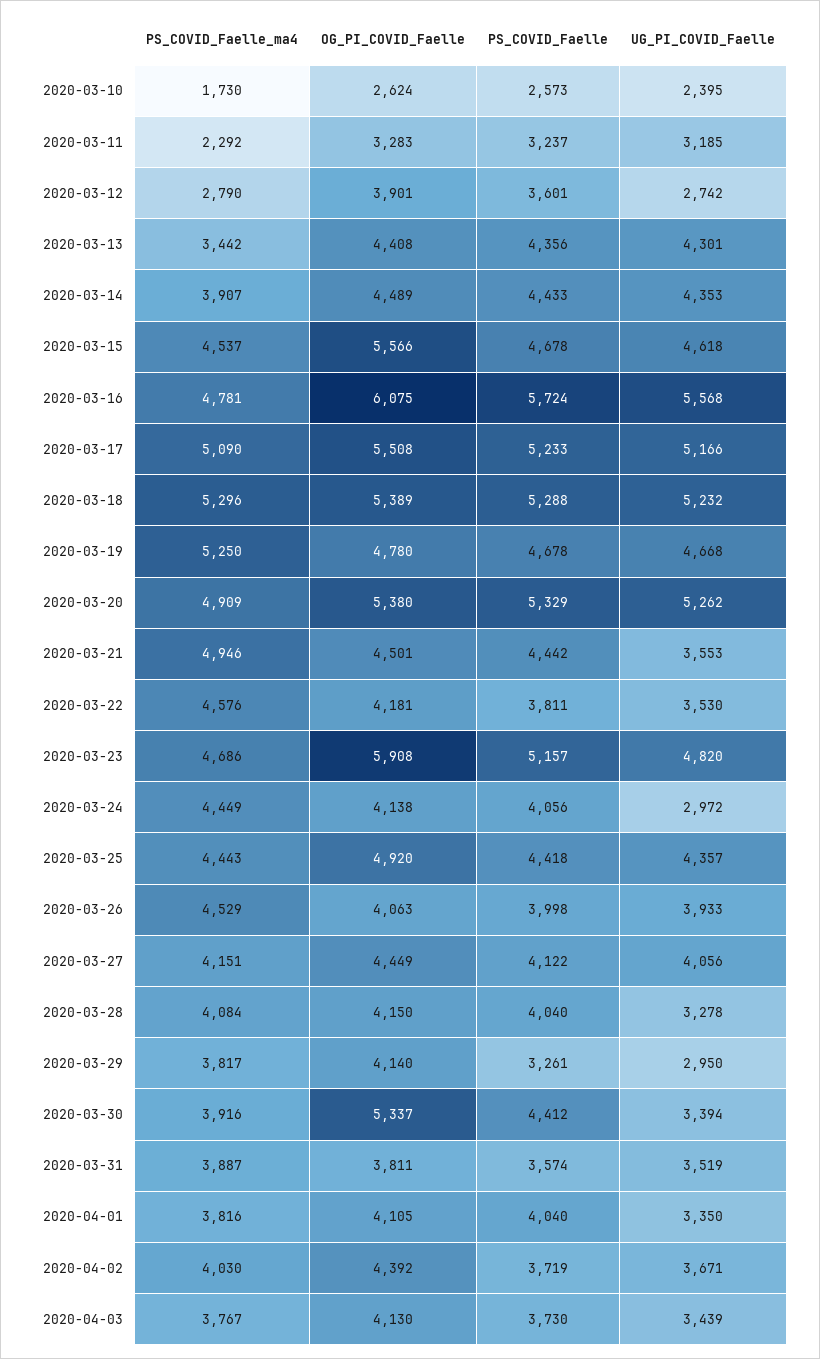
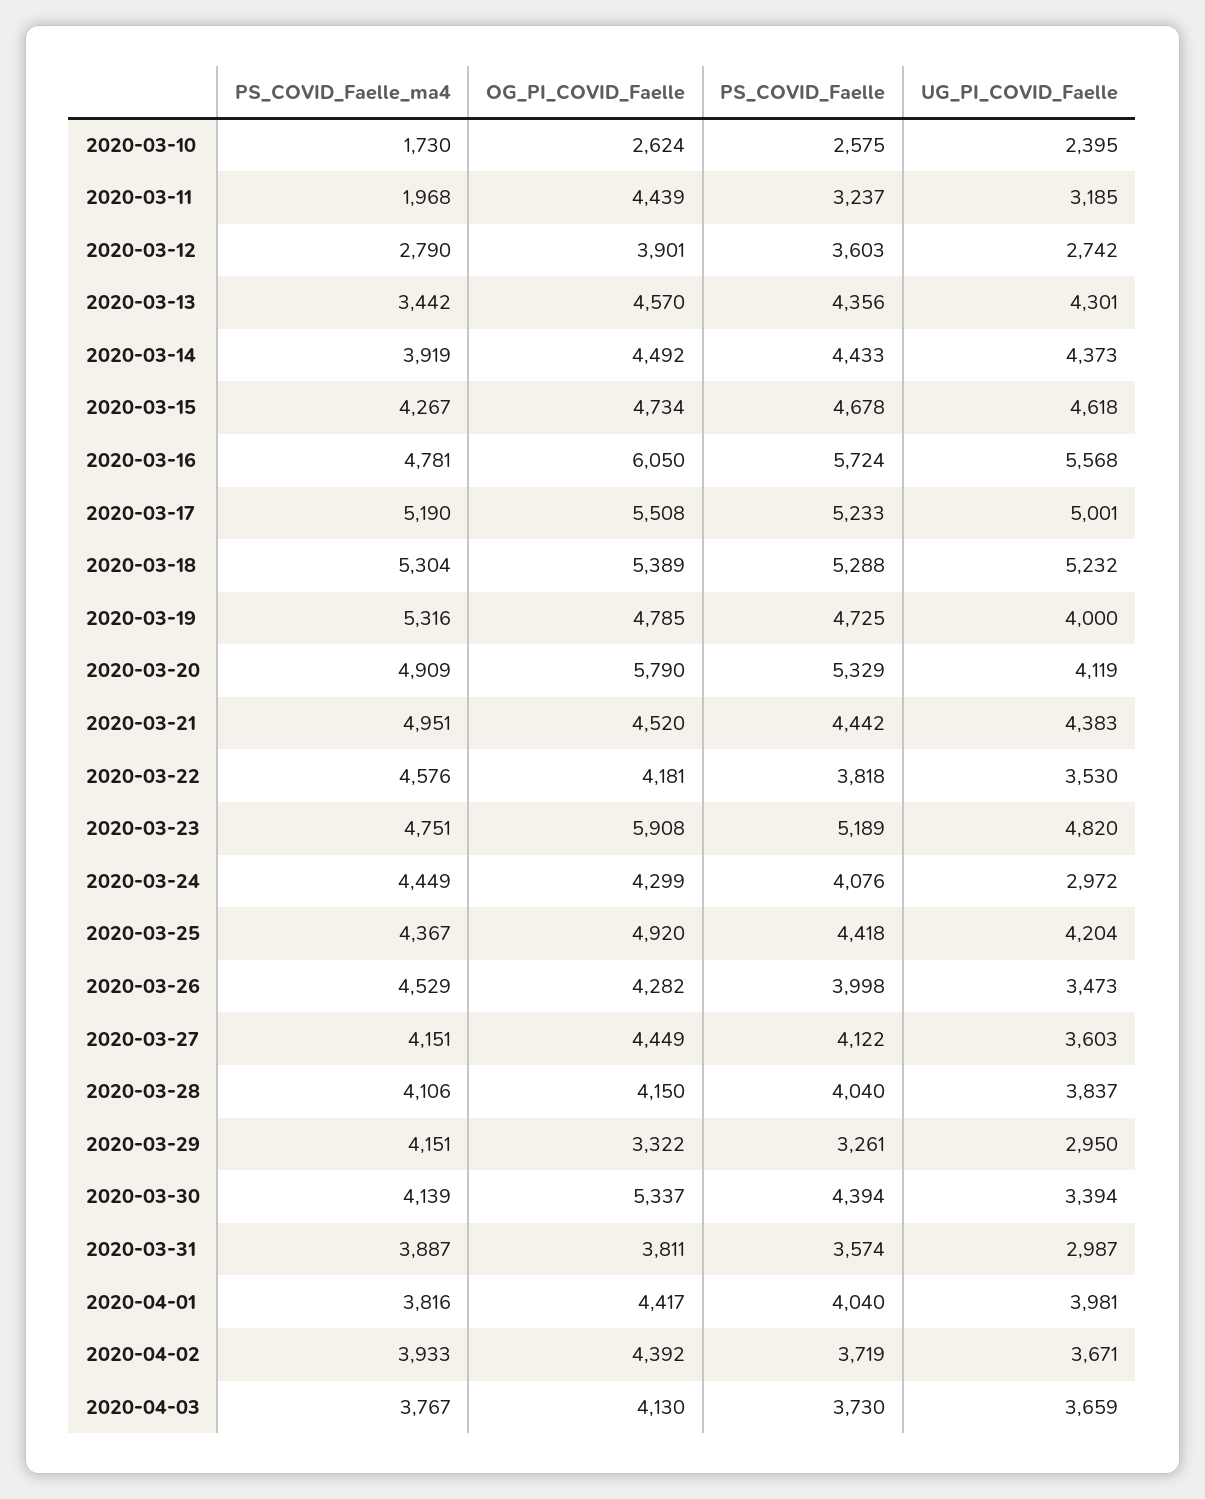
  {
    "PS_COVID_Faelle_ma4": {
      "2020-03-10": 1730,
-     "2020-03-11": 2292,
+     "2020-03-11": 1968,
      "2020-03-12": 2790,
      "2020-03-13": 3442,
-     "2020-03-14": 3907,
+     "2020-03-14": 3919,
-     "2020-03-15": 4537,
+     "2020-03-15": 4267,
      "2020-03-16": 4781,
-     "2020-03-17": 5090,
+     "2020-03-17": 5190,
-     "2020-03-18": 5296,
+     "2020-03-18": 5304,
-     "2020-03-19": 5250,
+     "2020-03-19": 5316,
      "2020-03-20": 4909,
-     "2020-03-21": 4946,
+     "2020-03-21": 4951,
      "2020-03-22": 4576,
-     "2020-03-23": 4686,
+     "2020-03-23": 4751,
      "2020-03-24": 4449,
-     "2020-03-25": 4443,
+     "2020-03-25": 4367,
      "2020-03-26": 4529,
      "2020-03-27": 4151,
-     "2020-03-28": 4084,
+     "2020-03-28": 4106,
-     "2020-03-29": 3817,
+     "2020-03-29": 4151,
-     "2020-03-30": 3916,
+     "2020-03-30": 4139,
      "2020-03-31": 3887,
      "2020-04-01": 3816,
-     "2020-04-02": 4030,
+     "2020-04-02": 3933,
      "2020-04-03": 3767
    },
    "OG_PI_COVID_Faelle": {
      "2020-03-10": 2624,
-     "2020-03-11": 3283,
+     "2020-03-11": 4439,
      "2020-03-12": 3901,
-     "2020-03-13": 4408,
+     "2020-03-13": 4570,
-     "2020-03-14": 4489,
+     "2020-03-14": 4492,
-     "2020-03-15": 5566,
+     "2020-03-15": 4734,
-     "2020-03-16": 6075,
+     "2020-03-16": 6050,
      "2020-03-17": 5508,
      "2020-03-18": 5389,
-     "2020-03-19": 4780,
+     "2020-03-19": 4785,
-     "2020-03-20": 5380,
+     "2020-03-20": 5790,
-     "2020-03-21": 4501,
+     "2020-03-21": 4520,
      "2020-03-22": 4181,
      "2020-03-23": 5908,
-     "2020-03-24": 4138,
+     "2020-03-24": 4299,
      "2020-03-25": 4920,
-     "2020-03-26": 4063,
+     "2020-03-26": 4282,
      "2020-03-27": 4449,
      "2020-03-28": 4150,
-     "2020-03-29": 4140,
+     "2020-03-29": 3322,
      "2020-03-30": 5337,
      "2020-03-31": 3811,
-     "2020-04-01": 4105,
+     "2020-04-01": 4417,
      "2020-04-02": 4392,
      "2020-04-03": 4130
    },
    "PS_COVID_Faelle": {
-     "2020-03-10": 2573,
+     "2020-03-10": 2575,
      "2020-03-11": 3237,
-     "2020-03-12": 3601,
+     "2020-03-12": 3603,
      "2020-03-13": 4356,
      "2020-03-14": 4433,
      "2020-03-15": 4678,
      "2020-03-16": 5724,
      "2020-03-17": 5233,
      "2020-03-18": 5288,
-     "2020-03-19": 4678,
+     "2020-03-19": 4725,
      "2020-03-20": 5329,
      "2020-03-21": 4442,
-     "2020-03-22": 3811,
+     "2020-03-22": 3818,
-     "2020-03-23": 5157,
+     "2020-03-23": 5189,
-     "2020-03-24": 4056,
+     "2020-03-24": 4076,
      "2020-03-25": 4418,
      "2020-03-26": 3998,
      "2020-03-27": 4122,
      "2020-03-28": 4040,
      "2020-03-29": 3261,
-     "2020-03-30": 4412,
+     "2020-03-30": 4394,
      "2020-03-31": 3574,
      "2020-04-01": 4040,
      "2020-04-02": 3719,
      "2020-04-03": 3730
    },
    "UG_PI_COVID_Faelle": {
      "2020-03-10": 2395,
      "2020-03-11": 3185,
      "2020-03-12": 2742,
      "2020-03-13": 4301,
-     "2020-03-14": 4353,
+     "2020-03-14": 4373,
      "2020-03-15": 4618,
      "2020-03-16": 5568,
-     "2020-03-17": 5166,
+     "2020-03-17": 5001,
      "2020-03-18": 5232,
-     "2020-03-19": 4668,
+     "2020-03-19": 4000,
-     "2020-03-20": 5262,
+     "2020-03-20": 4119,
-     "2020-03-21": 3553,
+     "2020-03-21": 4383,
      "2020-03-22": 3530,
      "2020-03-23": 4820,
      "2020-03-24": 2972,
-     "2020-03-25": 4357,
+     "2020-03-25": 4204,
-     "2020-03-26": 3933,
+     "2020-03-26": 3473,
-     "2020-03-27": 4056,
+     "2020-03-27": 3603,
-     "2020-03-28": 3278,
+     "2020-03-28": 3837,
      "2020-03-29": 2950,
      "2020-03-30": 3394,
-     "2020-03-31": 3519,
+     "2020-03-31": 2987,
-     "2020-04-01": 3350,
+     "2020-04-01": 3981,
      "2020-04-02": 3671,
-     "2020-04-03": 3439
+     "2020-04-03": 3659
    }
  }

